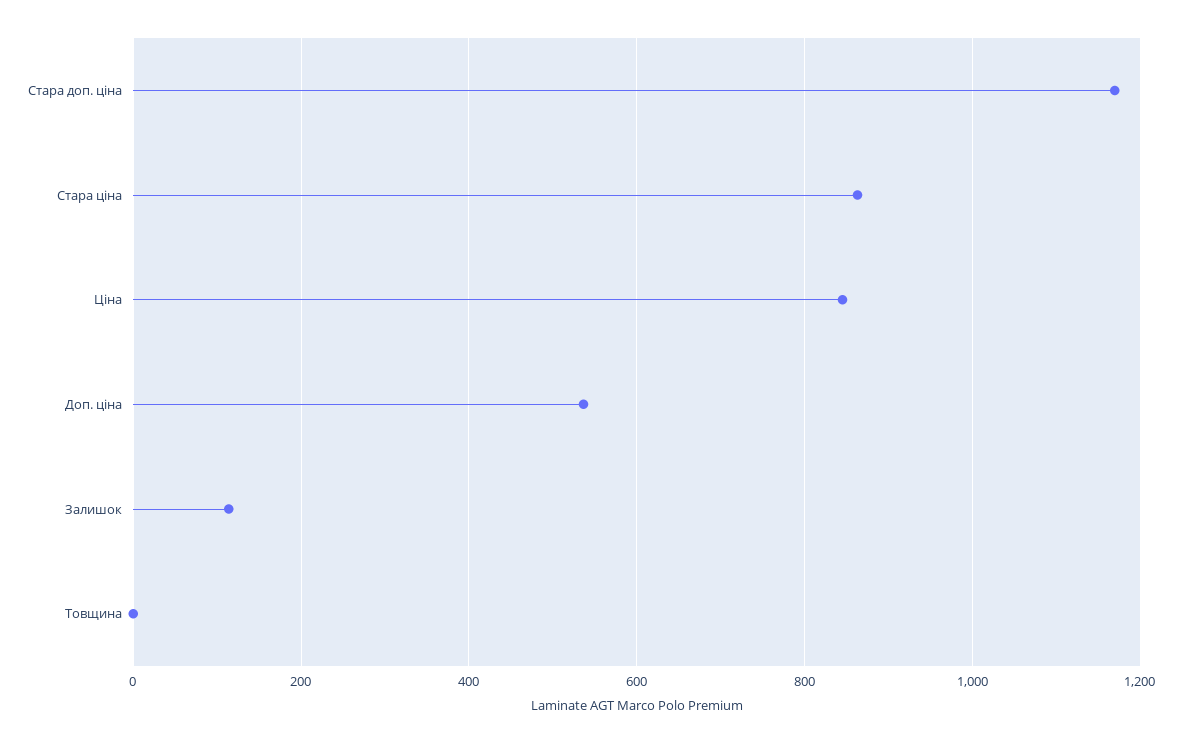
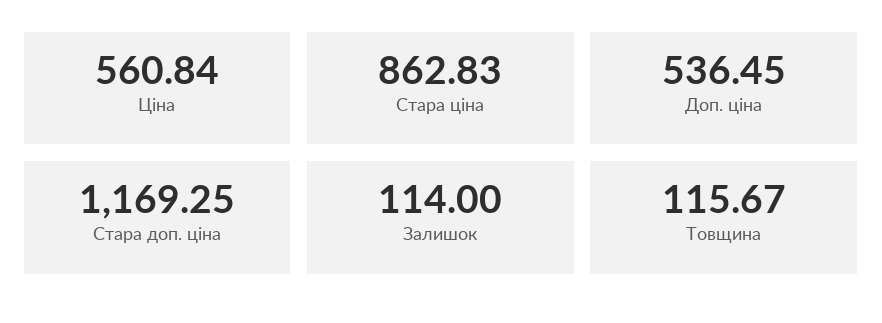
  {
    "Стара доп. ціна": 1169.25,
    "Стара ціна": 862.83,
-   "Ціна": 840,
+   "Ціна": 560.84,
    "Доп. ціна": 536.45,
    "Залишок": 114,
-   "Товщина": 0
+   "Товщина": 115.67
  }

